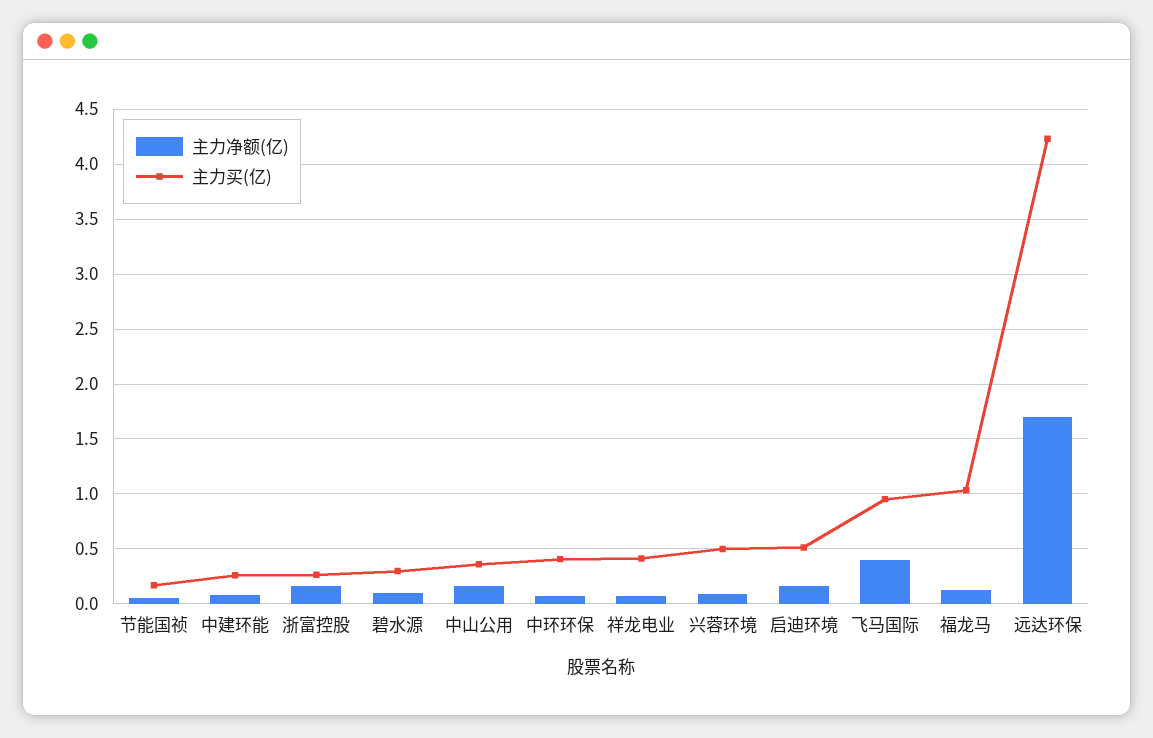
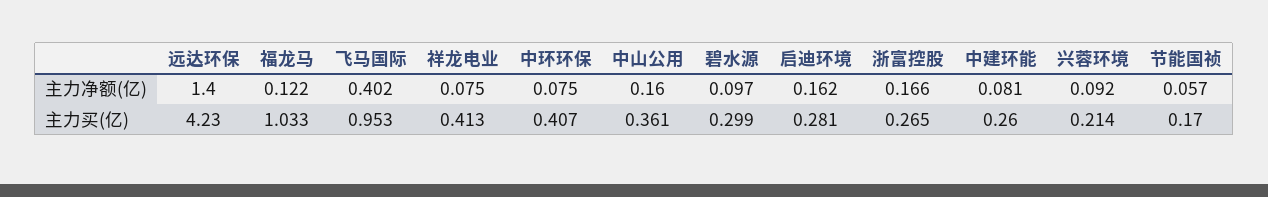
  {
    "主力净额(亿)": {
      "节能国祯": 0.057,
      "中建环能": 0.081,
      "浙富控股": 0.166,
      "碧水源": 0.097,
      "中山公用": 0.16,
      "中环环保": 0.075,
      "祥龙电业": 0.075,
      "兴蓉环境": 0.092,
      "启迪环境": 0.162,
      "飞马国际": 0.402,
      "福龙马": 0.122,
-     "远达环保": 1.7
+     "远达环保": 1.4
    },
    "主力买(亿)": {
      "节能国祯": 0.17,
      "中建环能": 0.26,
      "浙富控股": 0.265,
      "碧水源": 0.299,
      "中山公用": 0.361,
      "中环环保": 0.407,
      "祥龙电业": 0.413,
-     "兴蓉环境": 0.5,
+     "兴蓉环境": 0.214,
-     "启迪环境": 0.5,
+     "启迪环境": 0.281,
      "飞马国际": 0.953,
      "福龙马": 1.033,
      "远达环保": 4.23
    }
  }

